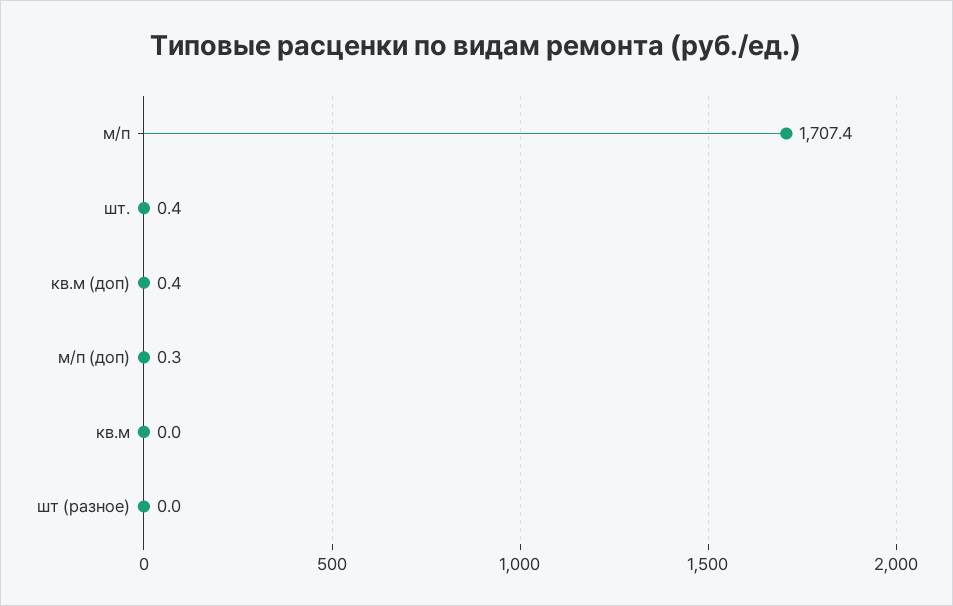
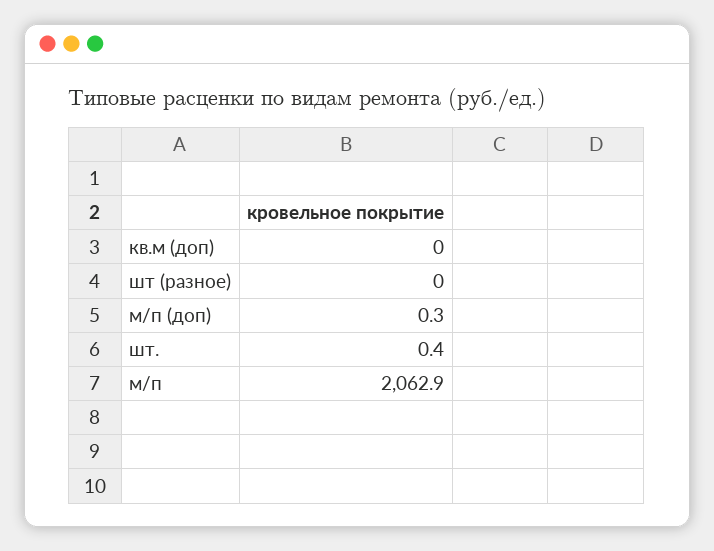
  {
-   "м/п": 1707.4,
+   "м/п": 2062.9,
    "шт.": 0.4,
-   "кв.м (доп)": 0.4,
+   "кв.м (доп)": 0,
    "м/п (доп)": 0.3,
-   "кв.м": 0,
    "шт (разное)": 0
  }

